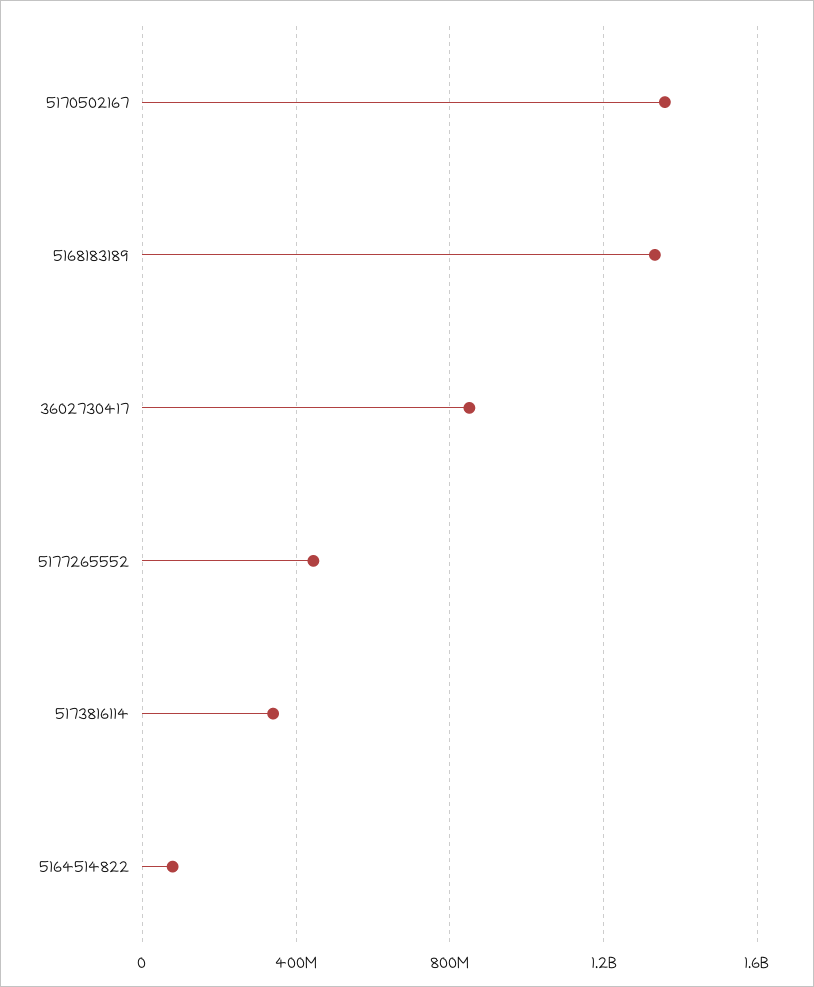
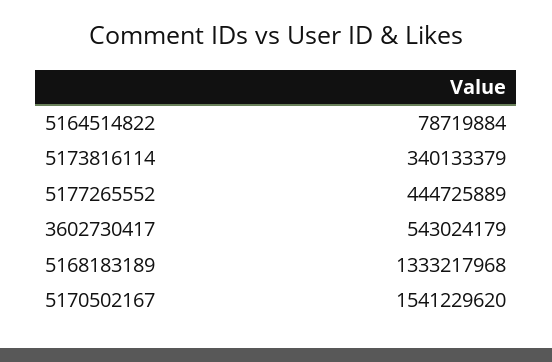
  {
-   "5170502167": 1350000000,
+   "5170502167": 1541229620,
    "5168183189": 1333217968,
-   "3602730417": 850000000,
+   "3602730417": 543024179,
    "5177265552": 444725889,
    "5173816114": 340133379,
    "5164514822": 78719884
  }

